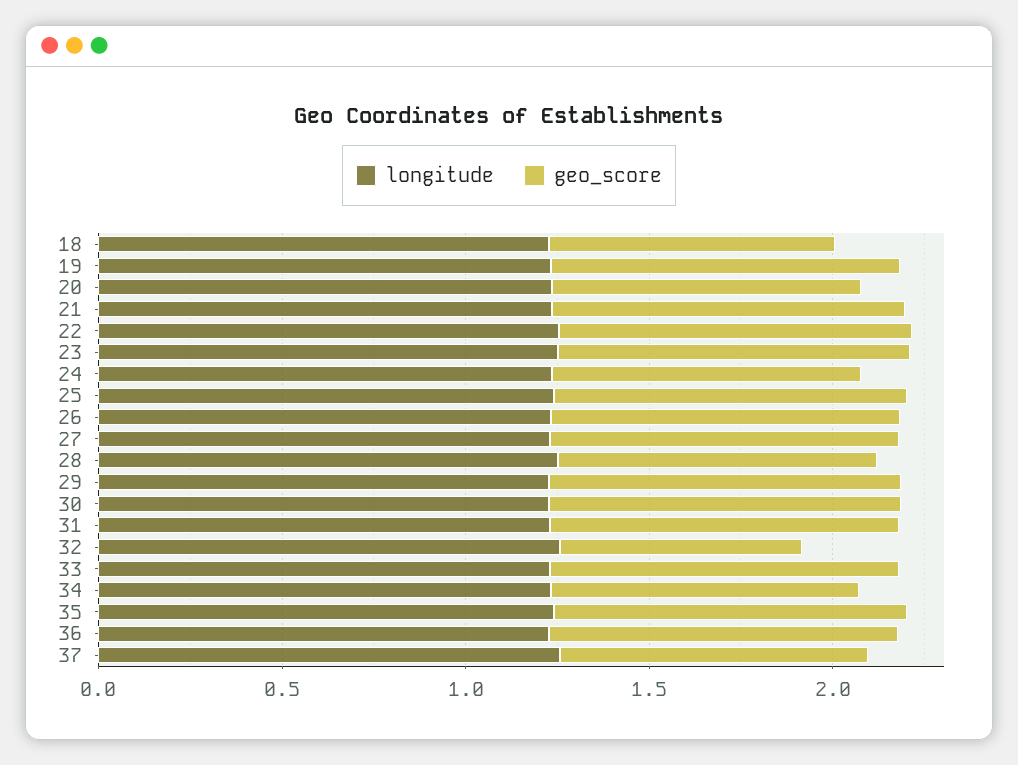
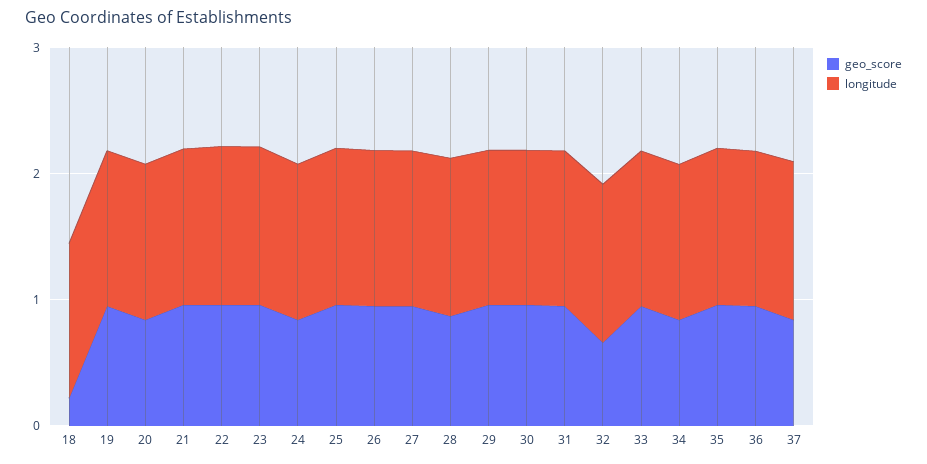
  {
    "longitude": {
      "18": 1.2,
      "19": 1.2,
      "20": 1.2,
      "21": 1.2,
      "22": 1.3,
      "23": 1.3,
      "24": 1.2,
      "25": 1.2,
      "26": 1.2,
      "27": 1.2,
      "28": 1.3,
      "29": 1.2,
      "30": 1.2,
      "31": 1.2,
      "32": 1.3,
      "33": 1.2,
      "34": 1.2,
      "35": 1.2,
      "36": 1.2,
      "37": 1.3
    },
    "geo_score": {
-     "18": 0.8,
+     "18": 0.2,
      "19": 1,
      "20": 0.8,
      "21": 1,
      "22": 1,
      "23": 1,
      "24": 0.8,
      "25": 1,
      "26": 1,
      "27": 1,
      "28": 0.9,
      "29": 1,
      "30": 1,
      "31": 1,
      "32": 0.7,
      "33": 1,
      "34": 0.8,
      "35": 1,
      "36": 1,
      "37": 0.8
    }
  }

